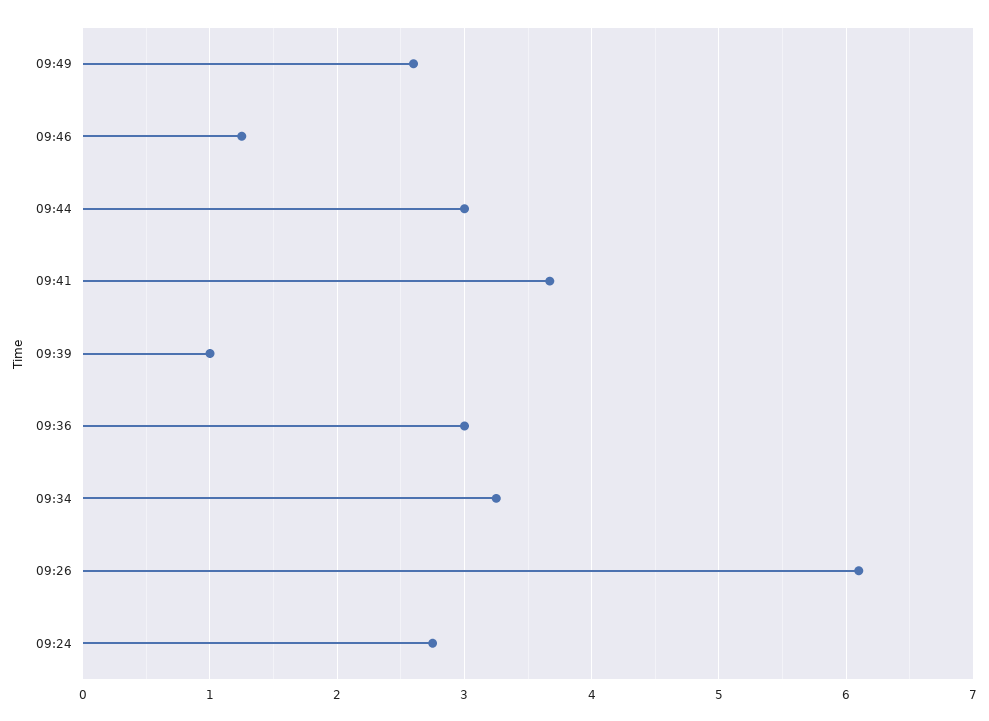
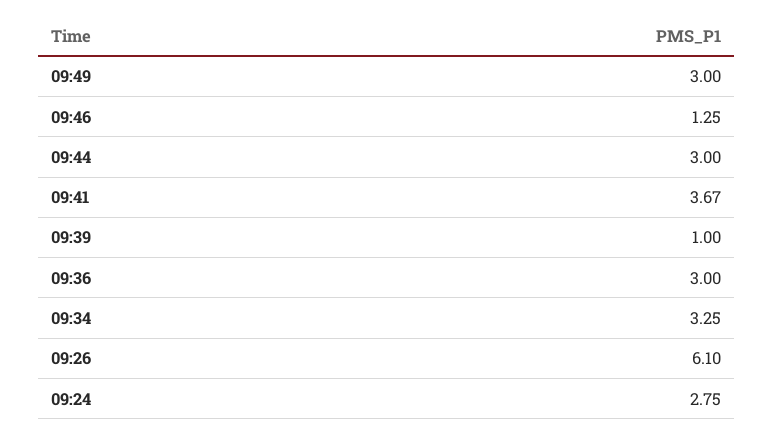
  {
-   "09:49": 2.6,
+   "09:49": 3,
    "09:46": 1.25,
    "09:44": 3,
    "09:41": 3.67,
    "09:39": 1,
    "09:36": 3,
    "09:34": 3.25,
    "09:26": 6.1,
    "09:24": 2.75
  }

